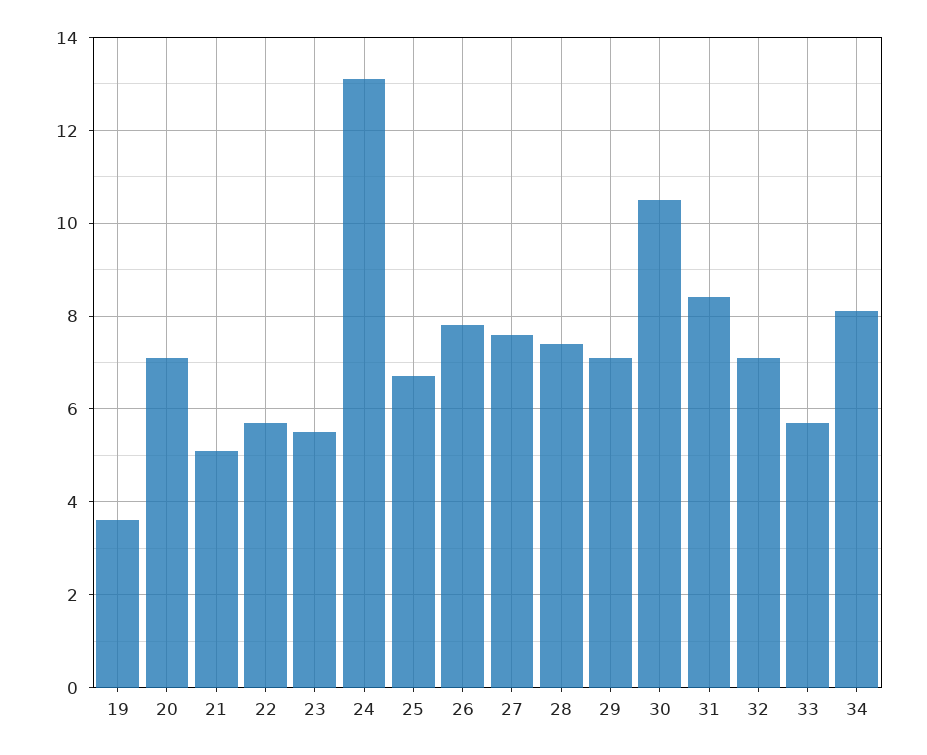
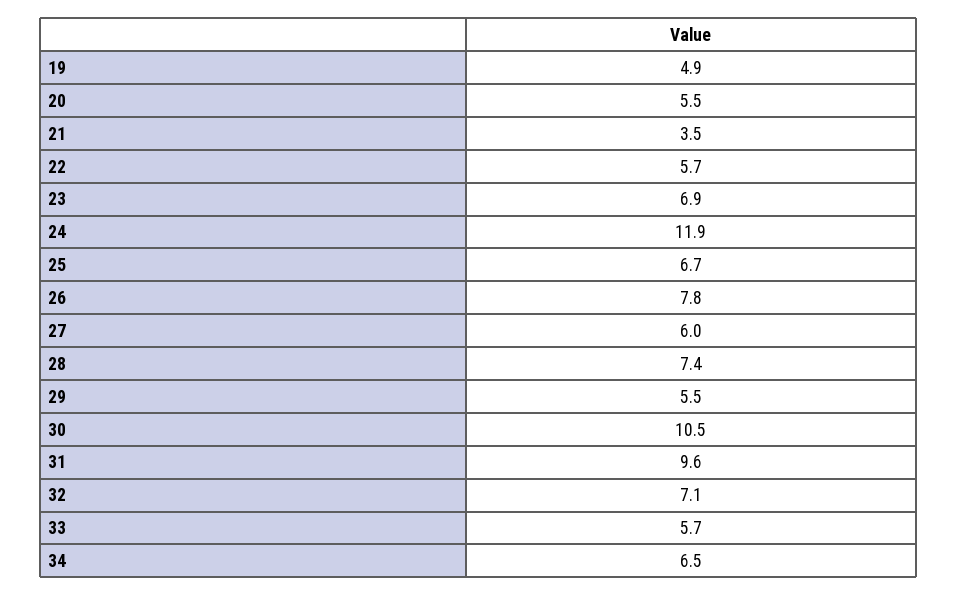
  {
-   "19": 3.5,
+   "19": 4.9,
-   "20": 7,
+   "20": 5.5,
-   "21": 5,
+   "21": 3.5,
    "22": 5.7,
-   "23": 5.5,
+   "23": 6.9,
-   "24": 13,
+   "24": 11.9,
    "25": 6.7,
    "26": 7.8,
-   "27": 7.5,
+   "27": 6,
    "28": 7.4,
-   "29": 7,
+   "29": 5.5,
    "30": 10.5,
-   "31": 8.5,
+   "31": 9.6,
    "32": 7.1,
    "33": 5.7,
-   "34": 8
+   "34": 6.5
  }

